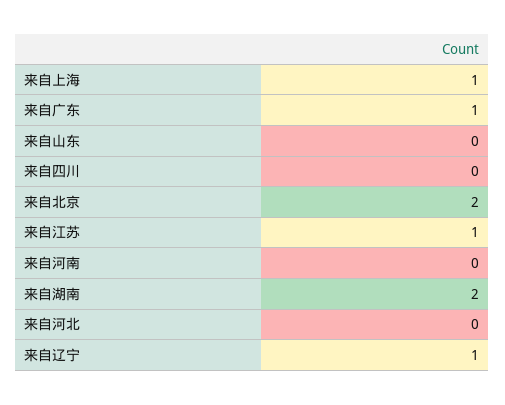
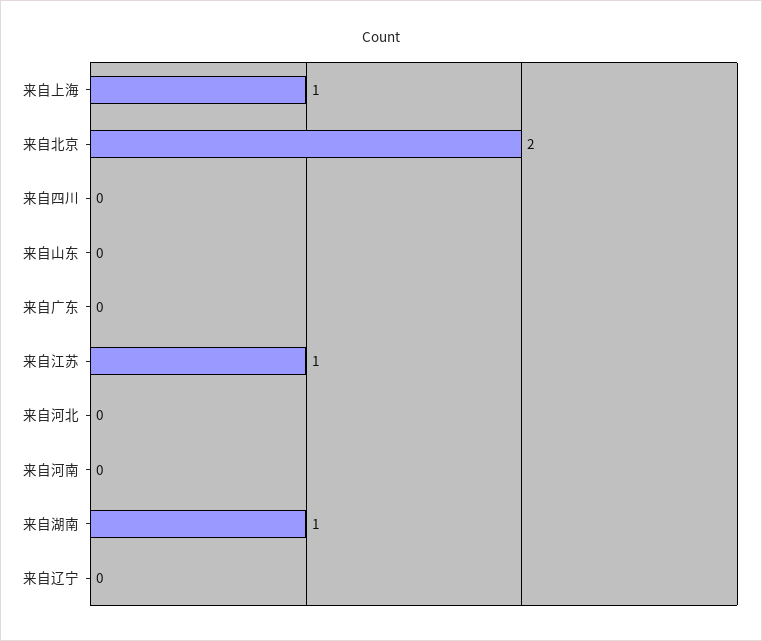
  {
    "来自上海": 1,
-   "来自广东": 1,
+   "来自广东": 0,
    "来自山东": 0,
    "来自四川": 0,
    "来自北京": 2,
    "来自江苏": 1,
    "来自河南": 0,
-   "来自湖南": 2,
+   "来自湖南": 1,
    "来自河北": 0,
-   "来自辽宁": 1
+   "来自辽宁": 0
  }

